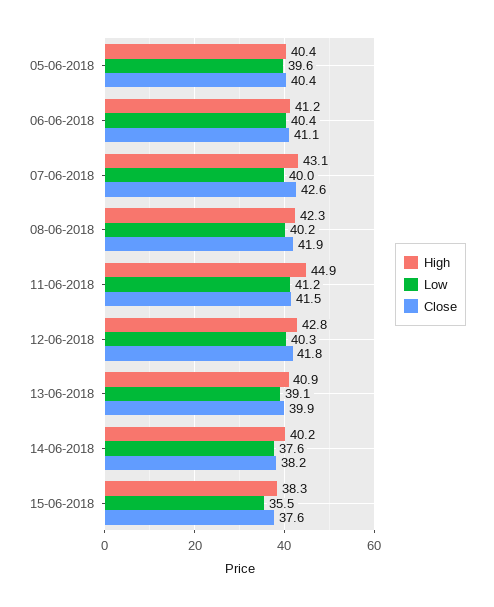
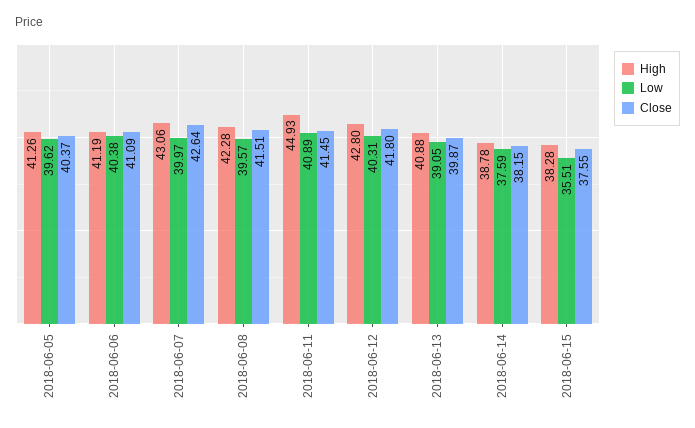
  {
    "High": {
-     "05-06-2018": 40.4,
+     "05-06-2018": 41.26,
      "06-06-2018": 41.19,
      "07-06-2018": 43.06,
      "08-06-2018": 42.28,
      "11-06-2018": 44.93,
      "12-06-2018": 42.8,
      "13-06-2018": 40.88,
-     "14-06-2018": 40.2,
+     "14-06-2018": 38.78,
      "15-06-2018": 38.28
    },
    "Low": {
      "05-06-2018": 39.62,
      "06-06-2018": 40.38,
      "07-06-2018": 39.97,
-     "08-06-2018": 40.2,
+     "08-06-2018": 39.57,
-     "11-06-2018": 41.2,
+     "11-06-2018": 40.89,
      "12-06-2018": 40.31,
      "13-06-2018": 39.05,
      "14-06-2018": 37.59,
      "15-06-2018": 35.51
    },
    "Close": {
      "05-06-2018": 40.37,
      "06-06-2018": 41.09,
      "07-06-2018": 42.64,
-     "08-06-2018": 41.9,
+     "08-06-2018": 41.51,
      "11-06-2018": 41.45,
      "12-06-2018": 41.8,
      "13-06-2018": 39.87,
      "14-06-2018": 38.15,
      "15-06-2018": 37.55
    }
  }

